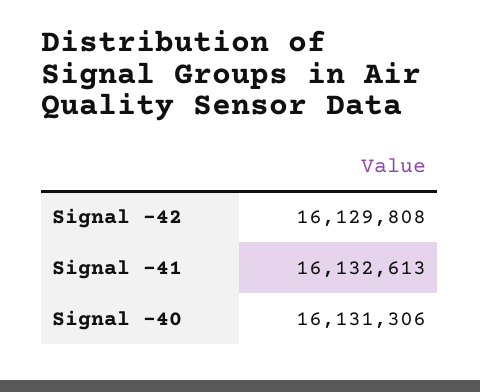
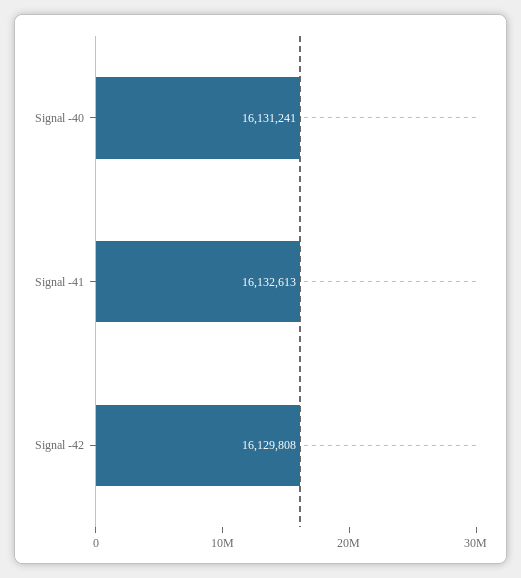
  {
    "Signal -42": 16129808,
    "Signal -41": 16132613,
-   "Signal -40": 16131306
+   "Signal -40": 16131241
  }

